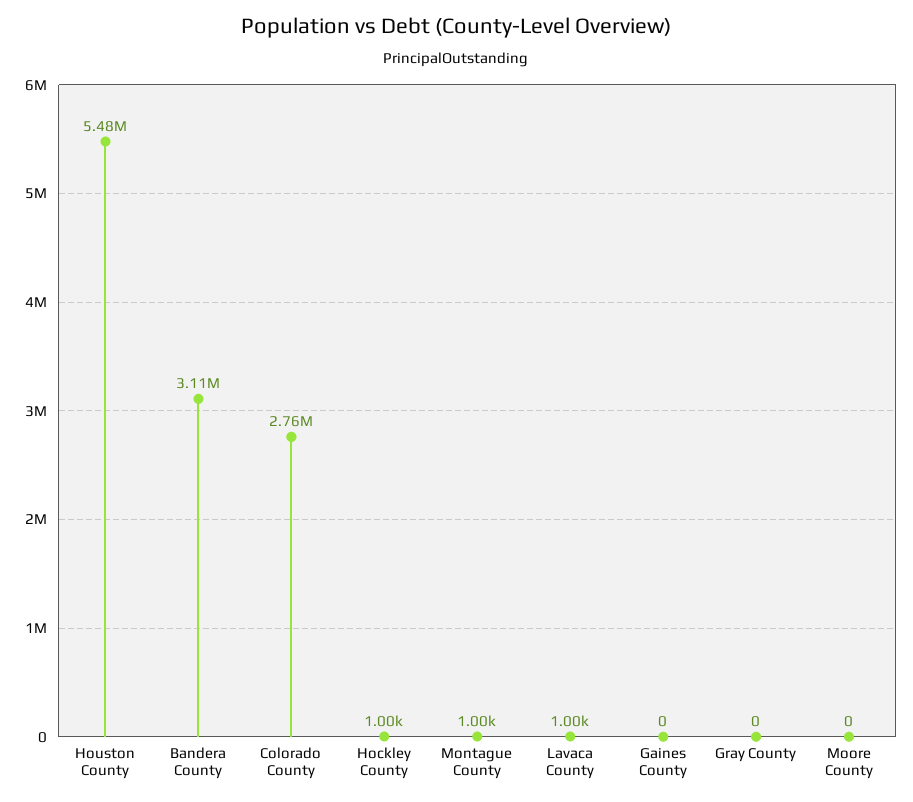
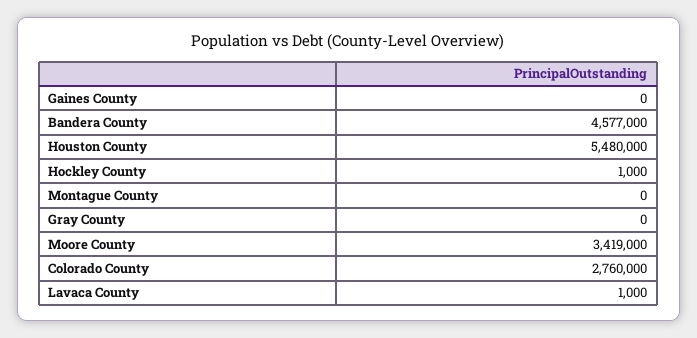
  {
    "Houston County": 5480000,
-   "Bandera County": 3110000,
+   "Bandera County": 4577000,
    "Colorado County": 2760000,
    "Hockley County": 1000,
-   "Montague County": 1000,
+   "Montague County": 0,
    "Lavaca County": 1000,
    "Gaines County": 0,
    "Gray County": 0,
-   "Moore County": 0
+   "Moore County": 3419000
  }

